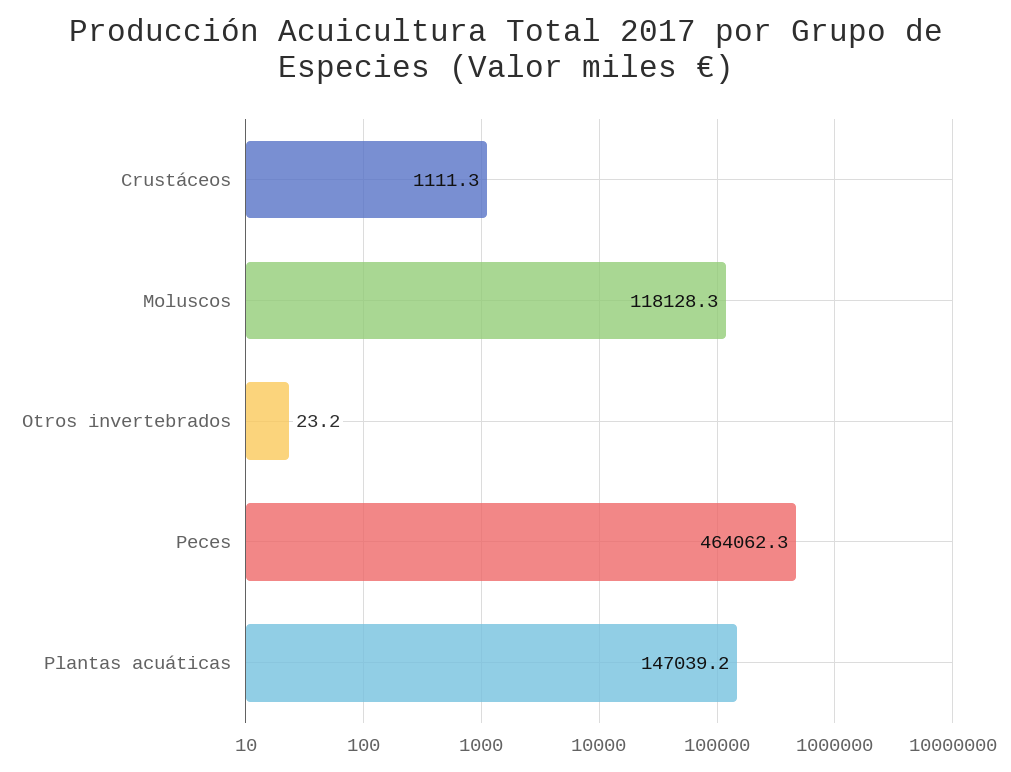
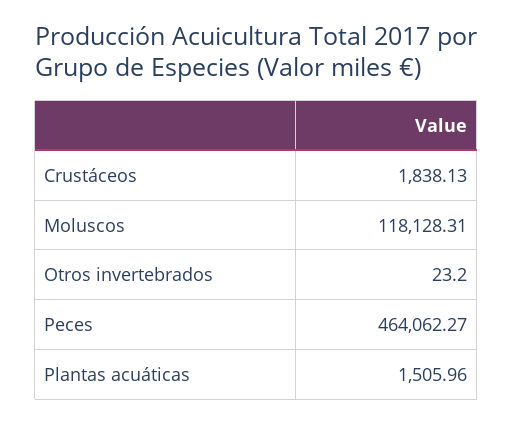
  {
-   "Crustáceos": 1111.3,
+   "Crustáceos": 1838.13,
    "Moluscos": 118128.31,
    "Otros invertebrados": 23.2,
    "Peces": 464062.27,
-   "Plantas acuáticas": 147039.2
+   "Plantas acuáticas": 1505.96
  }

